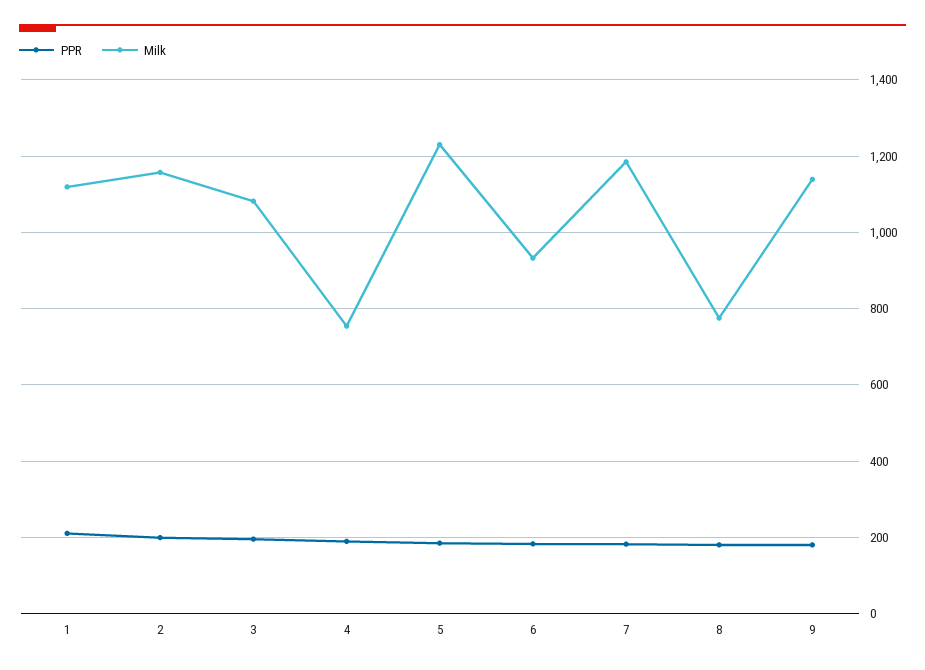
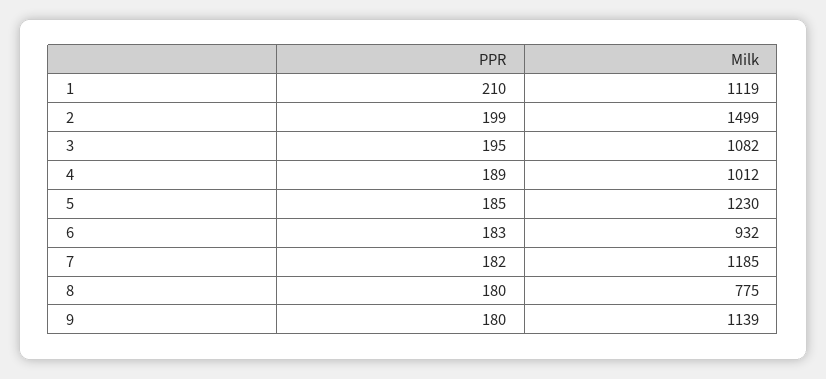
  {
    "PPR": {
      "1": 210,
      "2": 199,
      "3": 195,
      "4": 189,
      "5": 185,
      "6": 183,
      "7": 182,
      "8": 180,
      "9": 180
    },
    "Milk": {
      "1": 1119,
-     "2": 1160,
+     "2": 1499,
      "3": 1082,
-     "4": 760,
+     "4": 1012,
      "5": 1230,
      "6": 932,
      "7": 1185,
      "8": 775,
      "9": 1139
    }
  }

